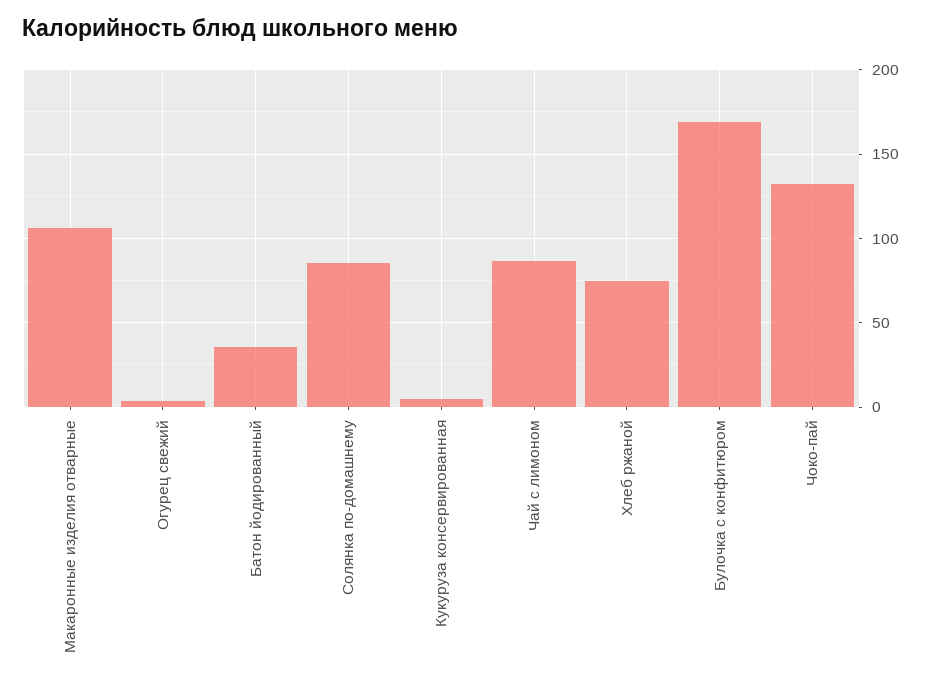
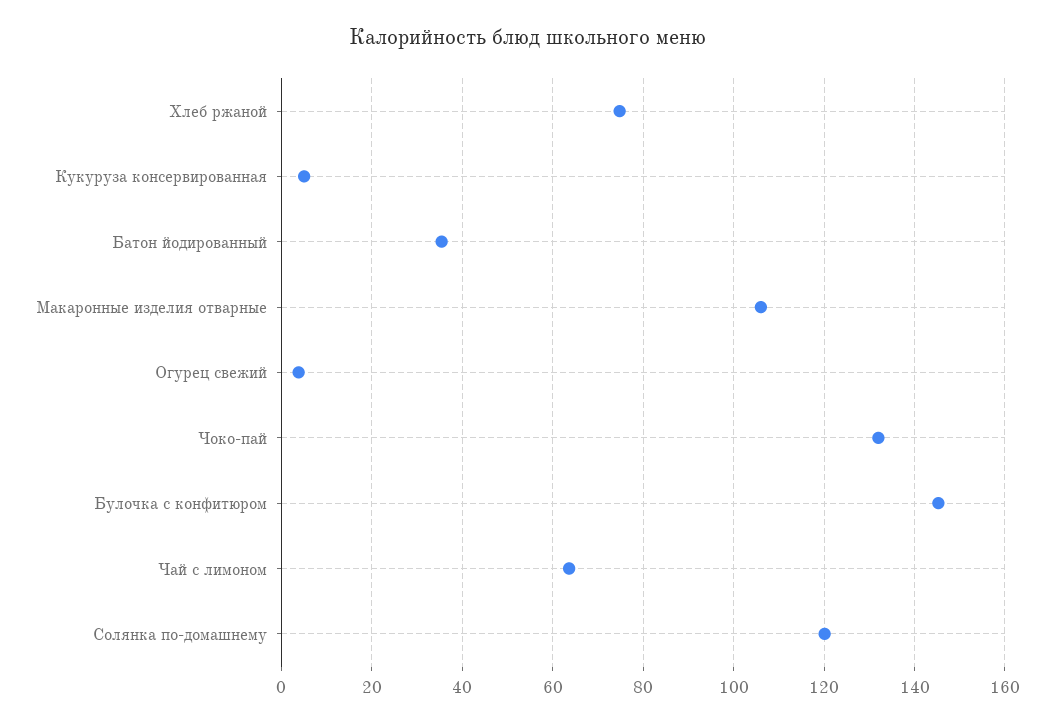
  {
    "Макаронные изделия отварные": 106,
    "Огурец свежий": 4,
    "Батон йодированный": 36,
-   "Солянка по-домашнему": 85,
+   "Солянка по-домашнему": 120,
    "Кукуруза консервированная": 6,
-   "Чай с лимоном": 85,
+   "Чай с лимоном": 64,
    "Хлеб ржаной": 74,
-   "Булочка с конфитюром": 170,
+   "Булочка с конфитюром": 146,
    "Чоко-пай": 132
  }

